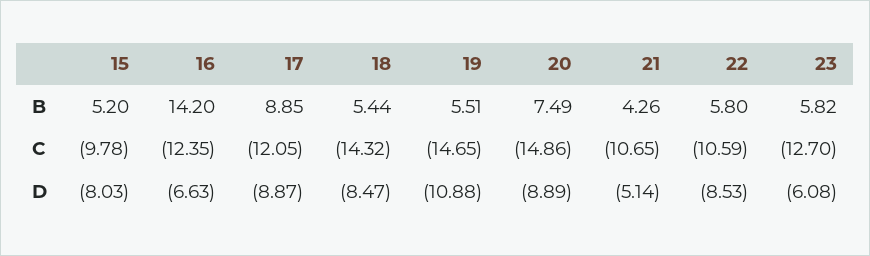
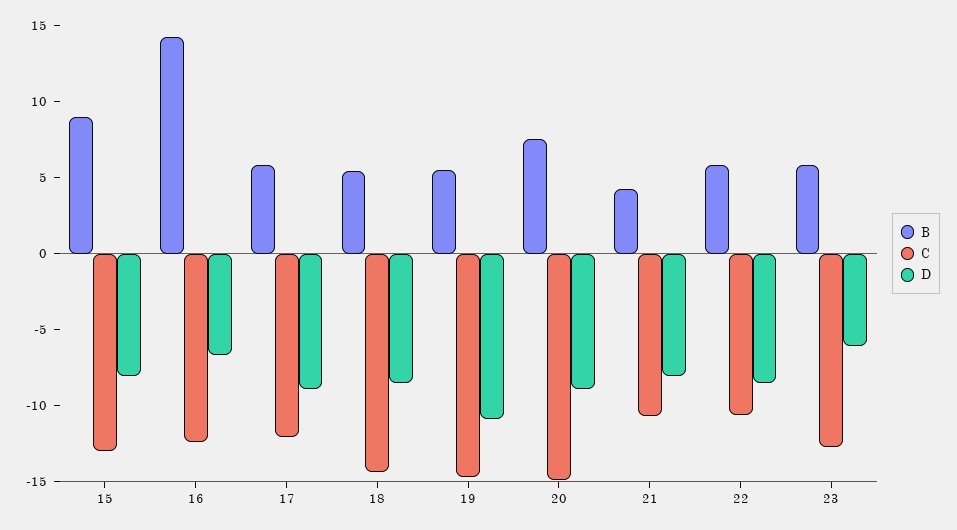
  {
    "B": {
-     "15": 5.2,
+     "15": 9,
      "16": 14.2,
-     "17": 8.85,
+     "17": 6,
      "18": 5.44,
      "19": 5.51,
      "20": 7.49,
      "21": 4.26,
      "22": 5.8,
      "23": 5.82
    },
    "C": {
-     "15": -9.78,
+     "15": -13,
      "16": -12.35,
      "17": -12.05,
      "18": -14.32,
      "19": -14.65,
      "20": -14.86,
      "21": -10.65,
      "22": -10.59,
      "23": -12.7
    },
    "D": {
      "15": -8.03,
      "16": -6.63,
      "17": -8.87,
      "18": -8.47,
      "19": -10.88,
      "20": -8.89,
-     "21": -5.14,
+     "21": -8,
      "22": -8.53,
      "23": -6.08
    }
  }

